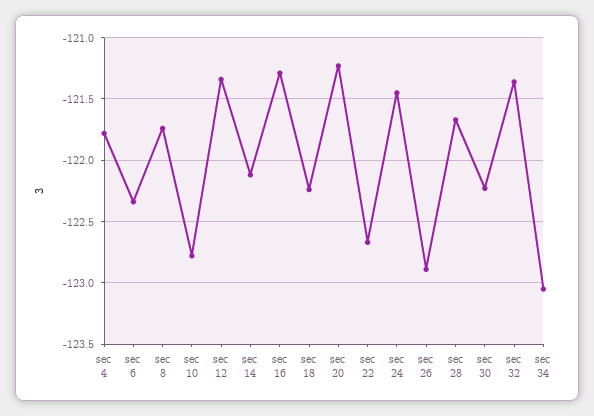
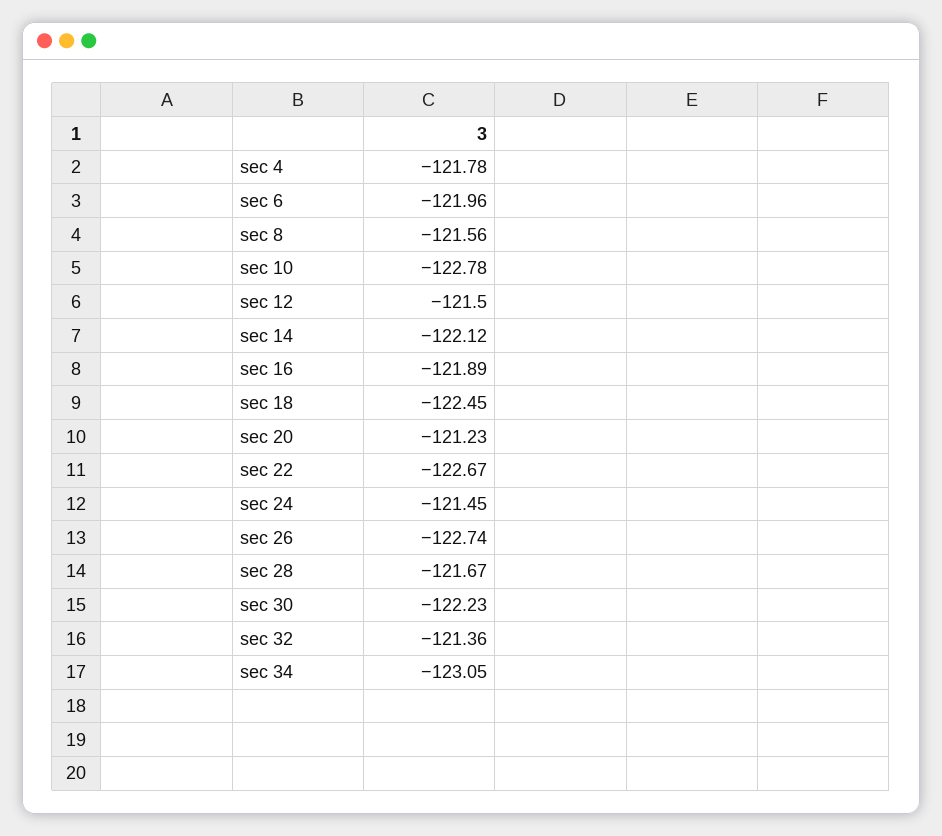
  {
    "sec 4": -121.78,
-   "sec 6": -122.35,
+   "sec 6": -121.96,
-   "sec 8": -121.75,
+   "sec 8": -121.56,
    "sec 10": -122.78,
-   "sec 12": -121.35,
+   "sec 12": -121.5,
    "sec 14": -122.12,
-   "sec 16": -121.3,
+   "sec 16": -121.89,
-   "sec 18": -122.25,
+   "sec 18": -122.45,
    "sec 20": -121.23,
    "sec 22": -122.67,
    "sec 24": -121.45,
-   "sec 26": -122.9,
+   "sec 26": -122.74,
    "sec 28": -121.67,
    "sec 30": -122.23,
    "sec 32": -121.36,
    "sec 34": -123.05
  }

